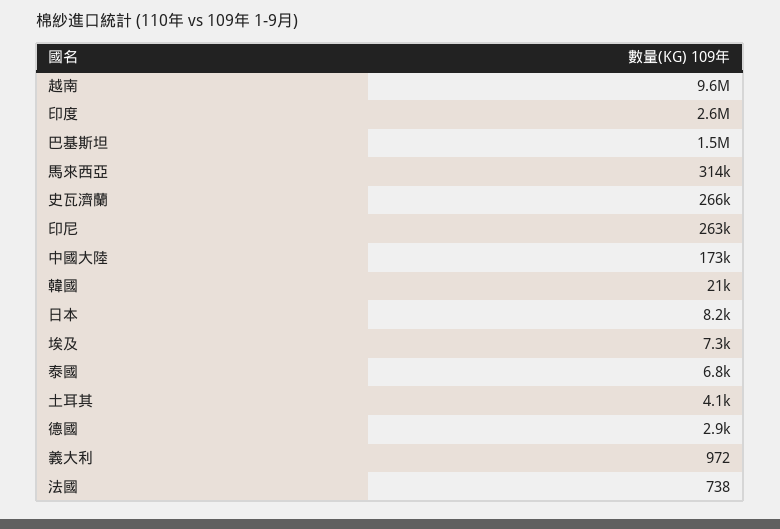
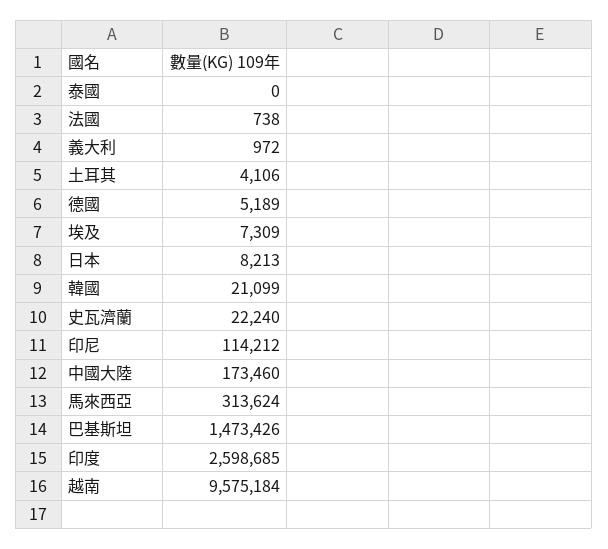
  {
    "越南": 9575184,
    "印度": 2598685,
    "巴基斯坦": 1473426,
    "馬來西亞": 313624,
-   "史瓦濟蘭": 266000,
+   "史瓦濟蘭": 22240,
-   "印尼": 263000,
+   "印尼": 114212,
    "中國大陸": 173460,
    "韓國": 21099,
    "日本": 8213,
    "埃及": 7309,
-   "泰國": 6800,
+   "泰國": 0,
    "土耳其": 4106,
-   "德國": 2900,
+   "德國": 5189,
    "義大利": 972,
    "法國": 738
  }

